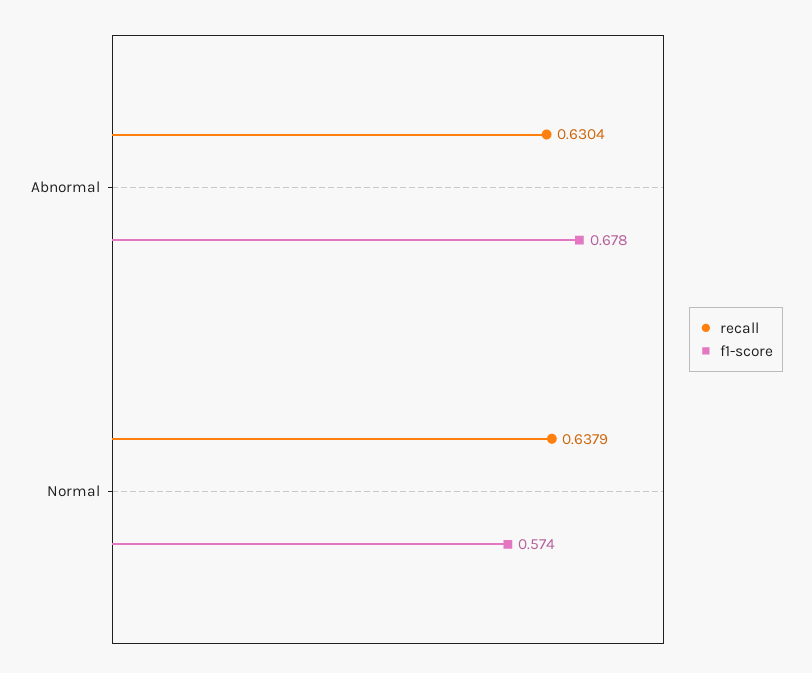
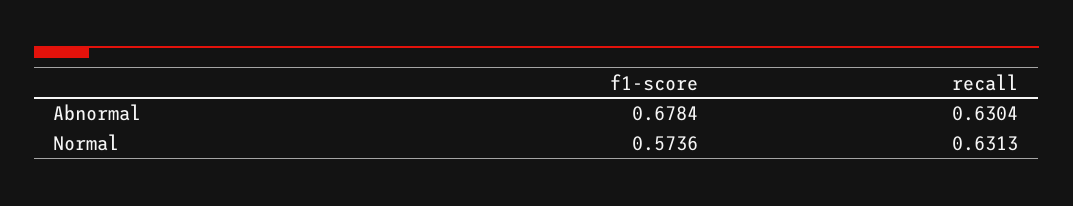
  {
    "recall": {
      "Abnormal": 0.6304,
-     "Normal": 0.6379
+     "Normal": 0.6313
    },
    "f1-score": {
      "Abnormal": 0.6784,
      "Normal": 0.5736
    }
  }

